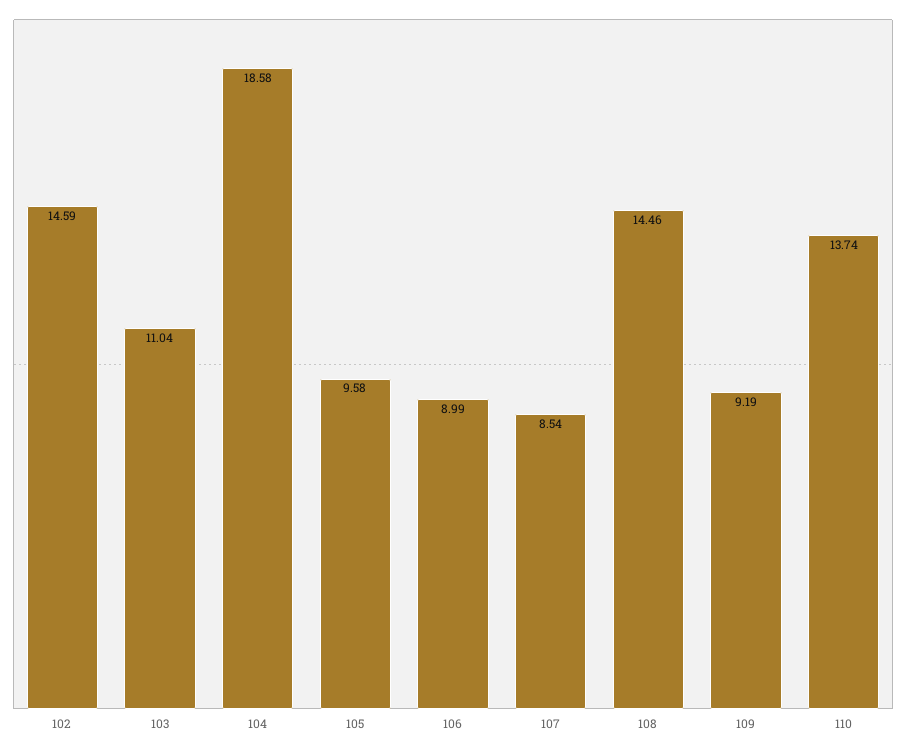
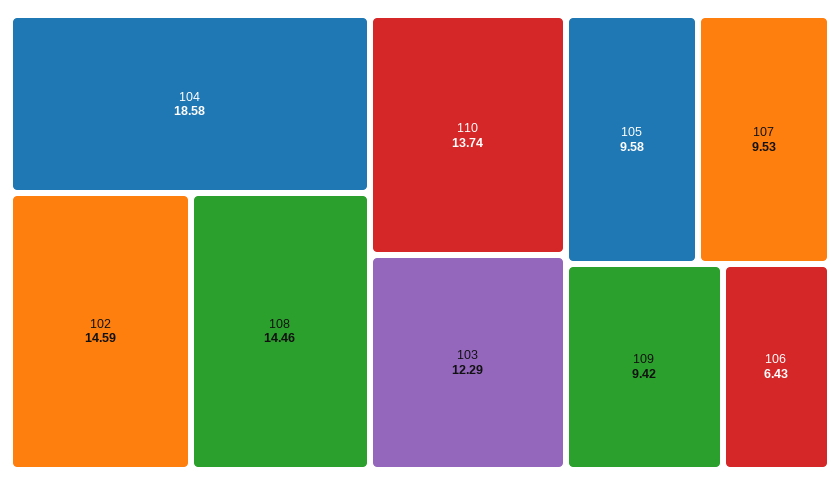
  {
    "102": 14.59,
-   "103": 11.04,
+   "103": 12.29,
    "104": 18.58,
    "105": 9.58,
-   "106": 8.99,
+   "106": 6.43,
-   "107": 8.54,
+   "107": 9.53,
    "108": 14.46,
-   "109": 9.19,
+   "109": 9.42,
    "110": 13.74
  }

